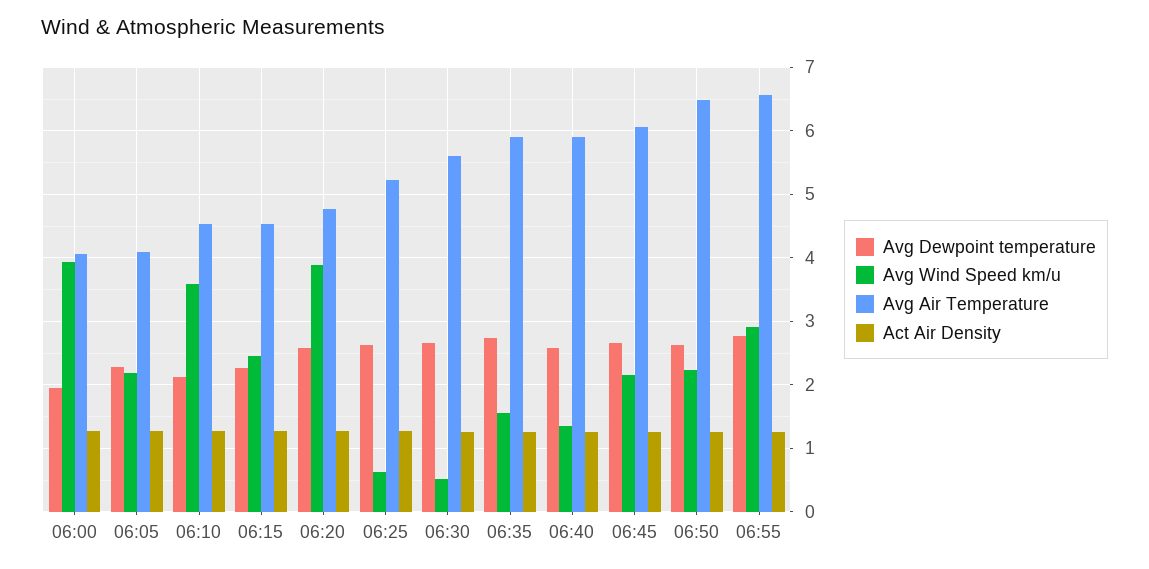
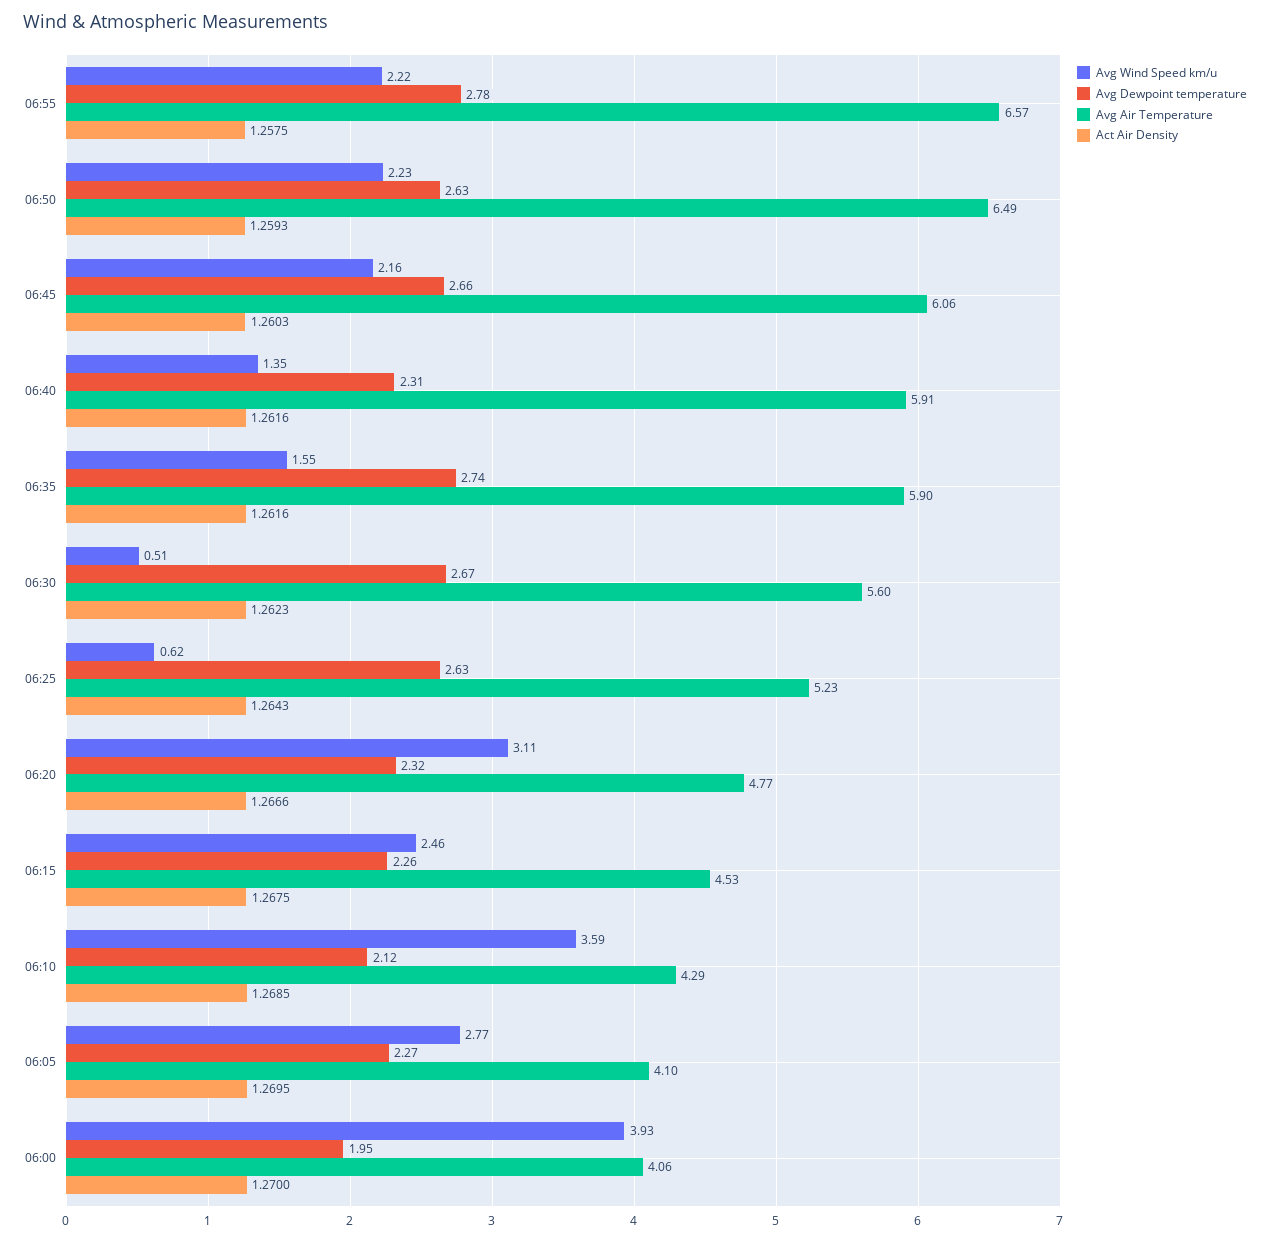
  {
    "Avg Dewpoint temperature": {
      "06:00": 1.95,
      "06:05": 2.27,
      "06:10": 2.12,
      "06:15": 2.26,
-     "06:20": 2.6,
+     "06:20": 2.32,
      "06:25": 2.63,
      "06:30": 2.67,
      "06:35": 2.74,
-     "06:40": 2.6,
+     "06:40": 2.31,
      "06:45": 2.66,
      "06:50": 2.63,
      "06:55": 2.78
    },
    "Avg Wind Speed km/u": {
      "06:00": 3.93,
-     "06:05": 2.2,
+     "06:05": 2.77,
      "06:10": 3.59,
      "06:15": 2.46,
-     "06:20": 3.9,
+     "06:20": 3.11,
      "06:25": 0.62,
      "06:30": 0.51,
      "06:35": 1.55,
      "06:40": 1.35,
      "06:45": 2.16,
      "06:50": 2.23,
-     "06:55": 2.9
+     "06:55": 2.22
    },
    "Avg Air Temperature": {
      "06:00": 4.06,
      "06:05": 4.1,
-     "06:10": 4.5,
+     "06:10": 4.29,
      "06:15": 4.53,
      "06:20": 4.77,
      "06:25": 5.23,
      "06:30": 5.6,
      "06:35": 5.9,
      "06:40": 5.91,
      "06:45": 6.06,
      "06:50": 6.49,
      "06:55": 6.57
    },
    "Act Air Density": {
      "06:00": 1.27,
      "06:05": 1.2695,
      "06:10": 1.2685,
      "06:15": 1.2675,
      "06:20": 1.2666,
      "06:25": 1.2643,
      "06:30": 1.2623,
      "06:35": 1.2616,
      "06:40": 1.2616,
      "06:45": 1.2603,
      "06:50": 1.2593,
      "06:55": 1.2575
    }
  }

